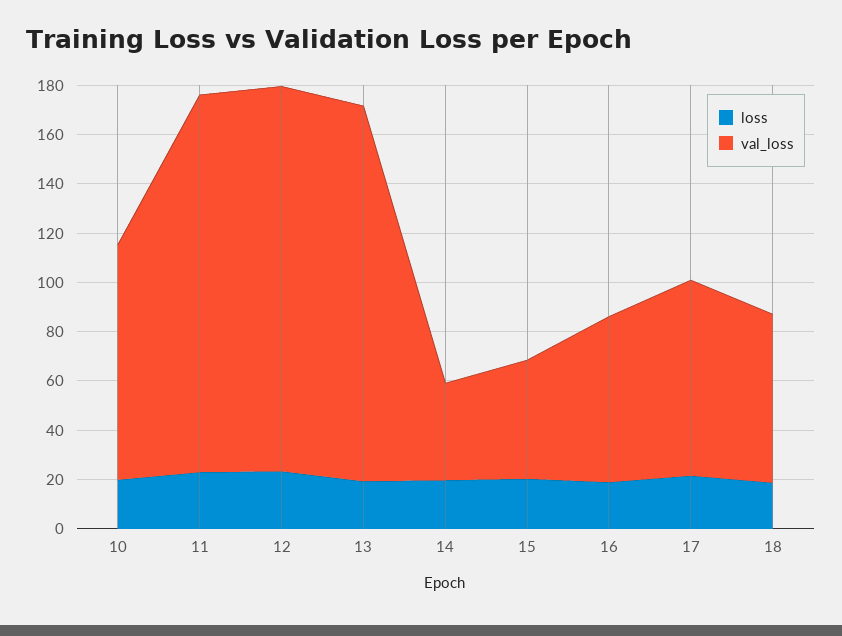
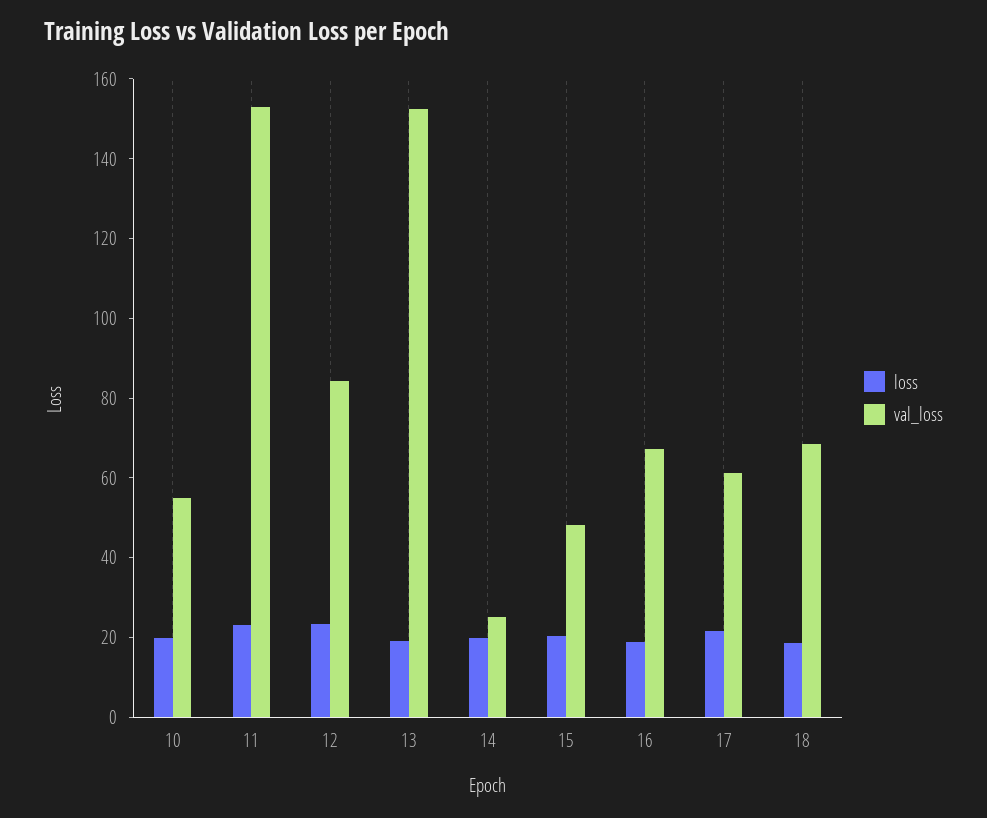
  {
    "loss": {
      "10": 20,
      "11": 25,
      "12": 25,
      "13": 20,
      "14": 20,
      "15": 20,
      "16": 20,
      "17": 20,
      "18": 20
    },
    "val_loss": {
-     "10": 95,
+     "10": 55,
      "11": 155,
-     "12": 155,
+     "12": 85,
      "13": 155,
-     "14": 40,
+     "14": 25,
      "15": 50,
      "16": 65,
-     "17": 80,
+     "17": 60,
      "18": 70
    }
  }

